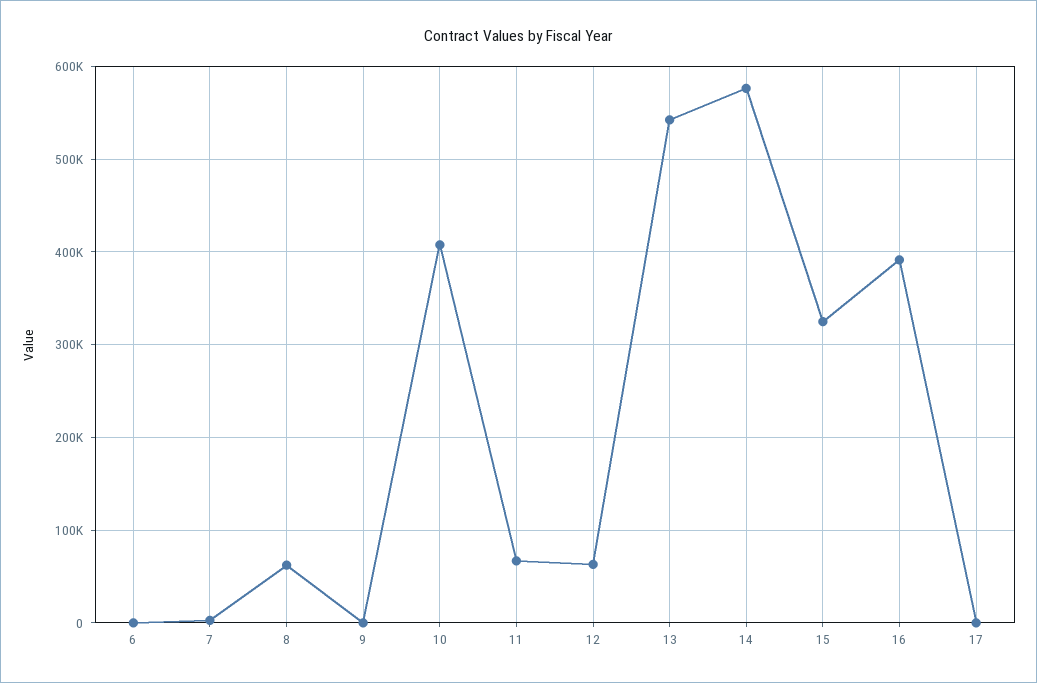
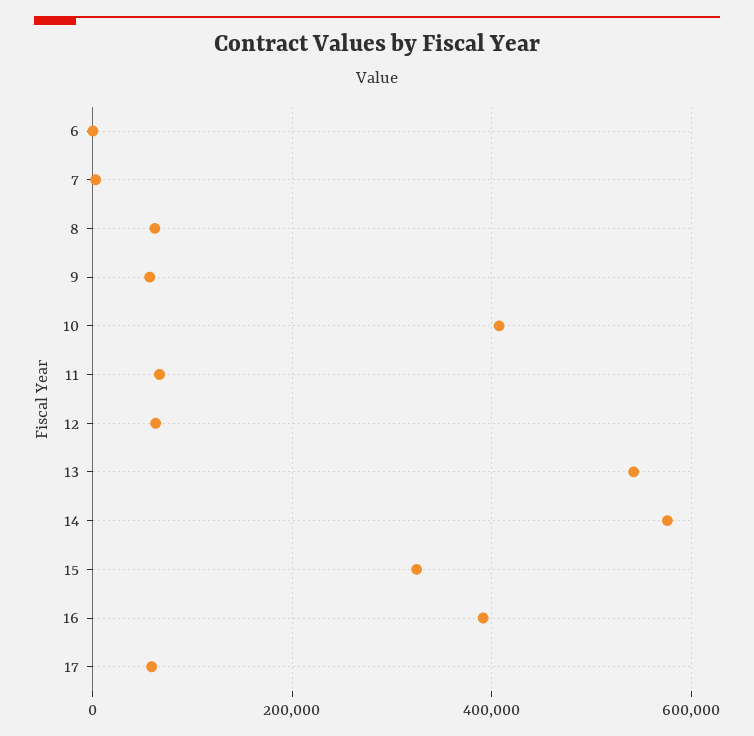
  {
    "6": 0,
    "7": 0,
    "8": 60000,
-   "9": 0,
+   "9": 60000,
    "10": 410000,
    "11": 70000,
    "12": 60000,
    "13": 540000,
    "14": 580000,
    "15": 320000,
    "16": 390000,
-   "17": 0
+   "17": 60000
  }

